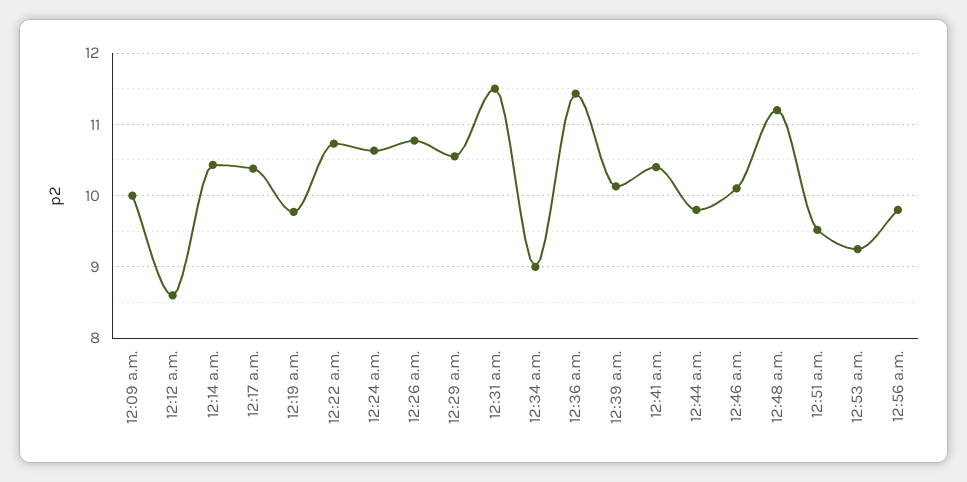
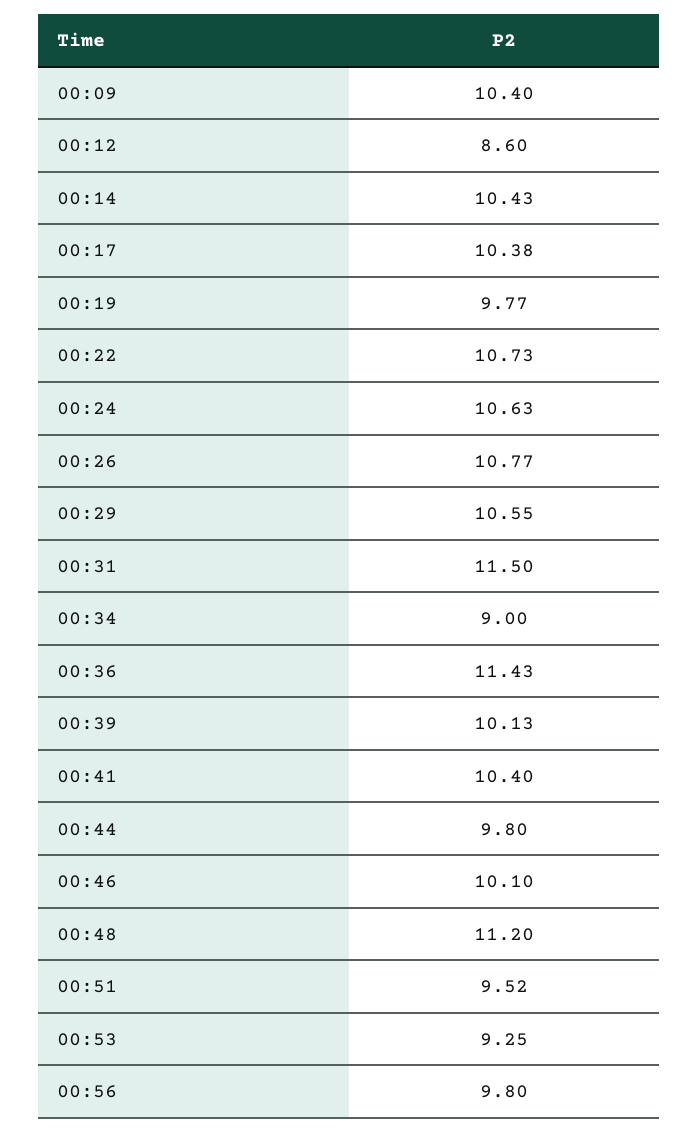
  {
-   "12:09 a.m.": 10,
+   "12:09 a.m.": 10.4,
    "12:12 a.m.": 8.6,
    "12:14 a.m.": 10.43,
    "12:17 a.m.": 10.38,
    "12:19 a.m.": 9.77,
    "12:22 a.m.": 10.73,
    "12:24 a.m.": 10.63,
    "12:26 a.m.": 10.77,
    "12:29 a.m.": 10.55,
    "12:31 a.m.": 11.5,
    "12:34 a.m.": 9,
    "12:36 a.m.": 11.43,
    "12:39 a.m.": 10.13,
    "12:41 a.m.": 10.4,
    "12:44 a.m.": 9.8,
    "12:46 a.m.": 10.1,
    "12:48 a.m.": 11.2,
    "12:51 a.m.": 9.52,
    "12:53 a.m.": 9.25,
    "12:56 a.m.": 9.8
  }

